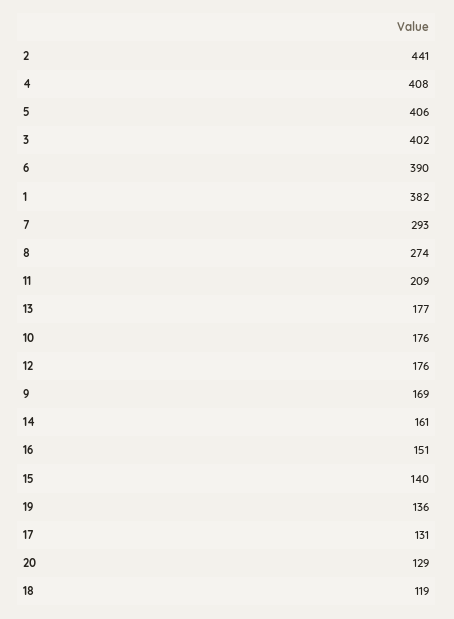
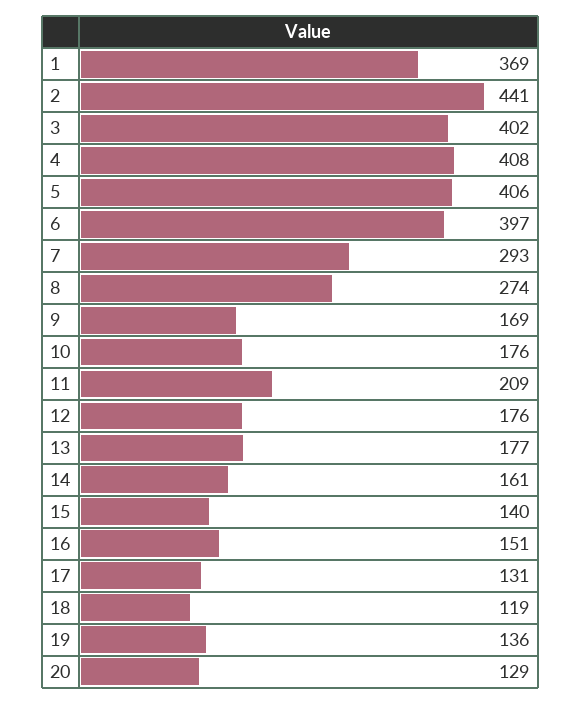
  {
    "2": 441,
    "4": 408,
    "5": 406,
    "3": 402,
-   "6": 390,
+   "6": 397,
-   "1": 382,
+   "1": 369,
    "7": 293,
    "8": 274,
    "11": 209,
    "13": 177,
    "10": 176,
    "12": 176,
    "9": 169,
    "14": 161,
    "16": 151,
    "15": 140,
    "19": 136,
    "17": 131,
    "20": 129,
    "18": 119
  }

